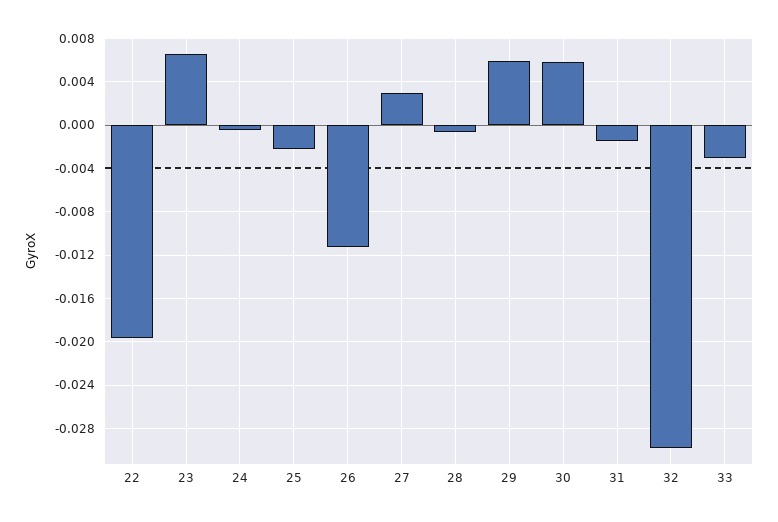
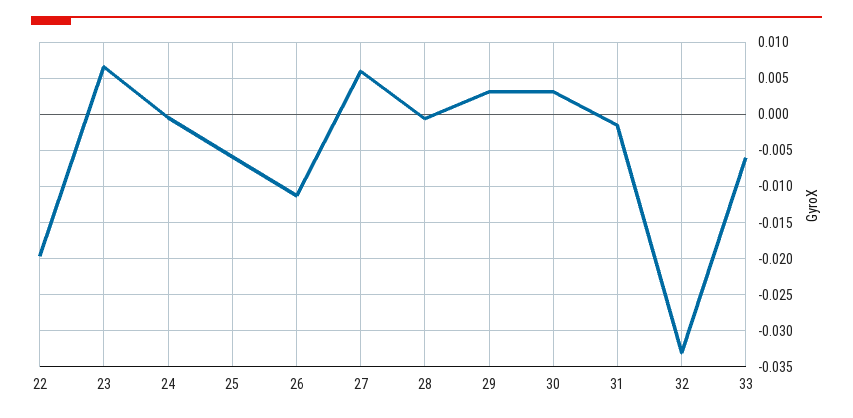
  {
    "22": -0.02,
    "23": 0.007,
    "24": -0.001,
-   "25": -0.002,
+   "25": -0.006,
    "26": -0.011,
-   "27": 0.003,
+   "27": 0.006,
    "28": -0.001,
-   "29": 0.006,
+   "29": 0.003,
-   "30": 0.006,
+   "30": 0.003,
    "31": -0.002,
-   "32": -0.03,
+   "32": -0.033,
-   "33": -0.003
+   "33": -0.006
  }

